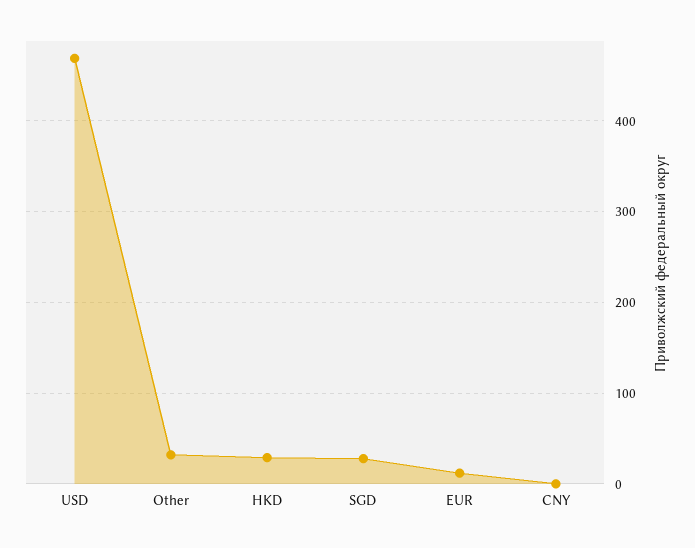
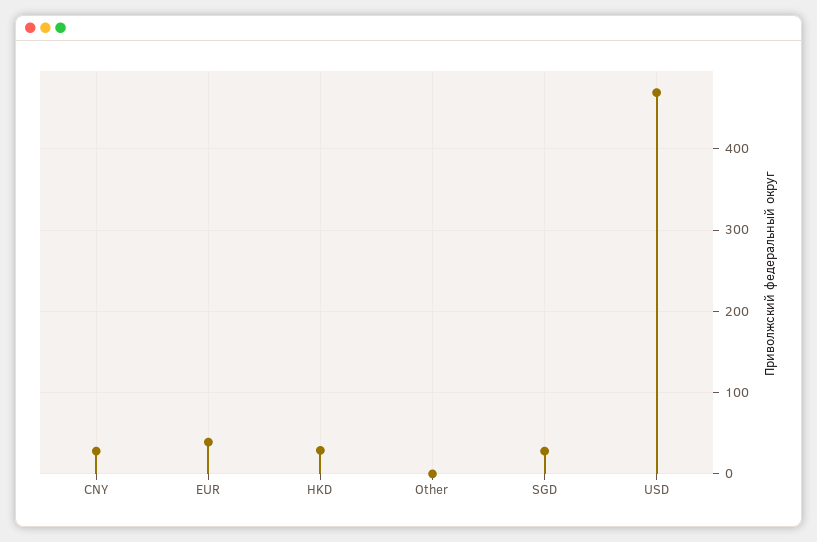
  {
    "USD": 470,
-   "Other": 30,
+   "Other": 0,
    "HKD": 30,
    "SGD": 30,
-   "EUR": 10,
+   "EUR": 40,
-   "CNY": 0
+   "CNY": 30
  }

